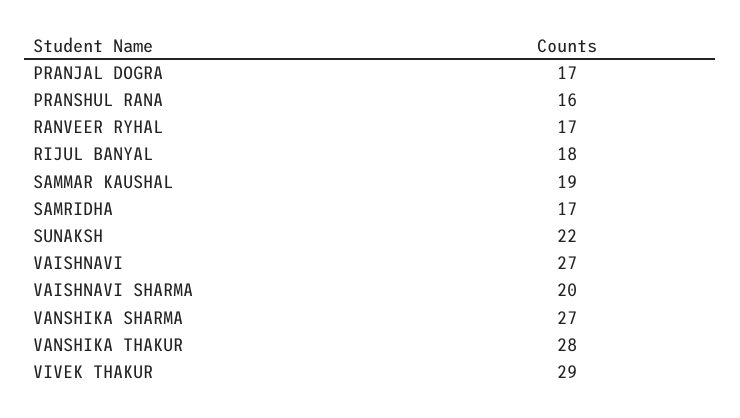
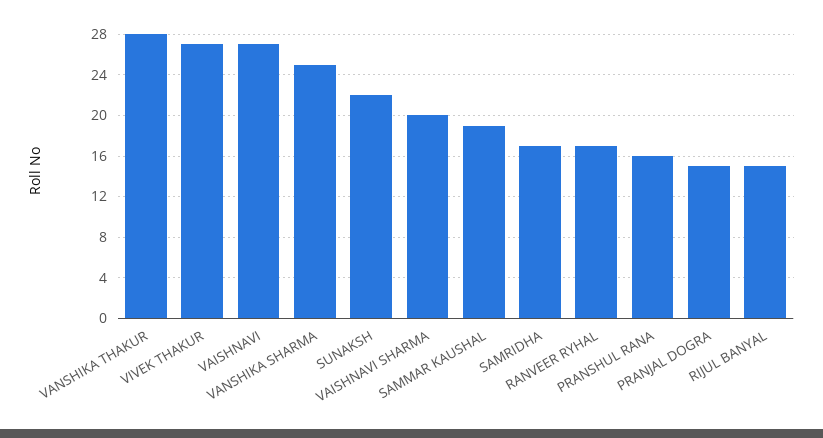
  {
-   "PRANJAL DOGRA": 17,
+   "PRANJAL DOGRA": 15,
    "PRANSHUL RANA": 16,
    "RANVEER RYHAL": 17,
-   "RIJUL BANYAL": 18,
+   "RIJUL BANYAL": 15,
    "SAMMAR KAUSHAL": 19,
    "SAMRIDHA": 17,
    "SUNAKSH": 22,
    "VAISHNAVI": 27,
    "VAISHNAVI SHARMA": 20,
-   "VANSHIKA SHARMA": 27,
+   "VANSHIKA SHARMA": 25,
    "VANSHIKA THAKUR": 28,
-   "VIVEK THAKUR": 29
+   "VIVEK THAKUR": 27
  }

